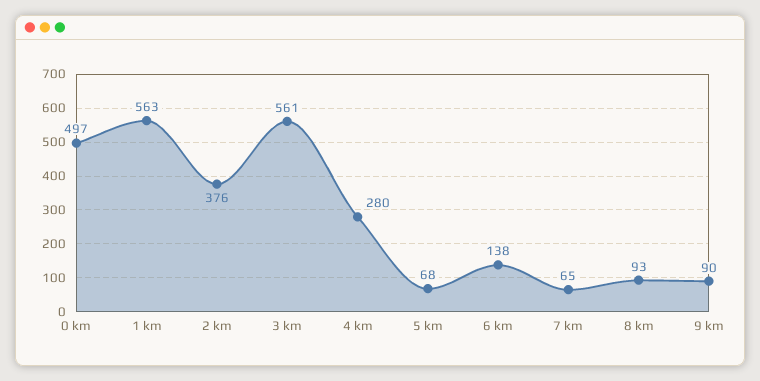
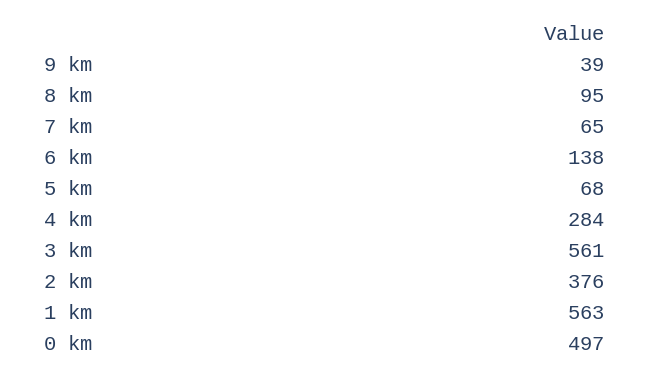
  {
    "0 km": 497,
    "1 km": 563,
    "2 km": 376,
    "3 km": 561,
-   "4 km": 280,
+   "4 km": 284,
    "5 km": 68,
    "6 km": 138,
    "7 km": 65,
-   "8 km": 93,
+   "8 km": 95,
-   "9 km": 90
+   "9 km": 39
  }

